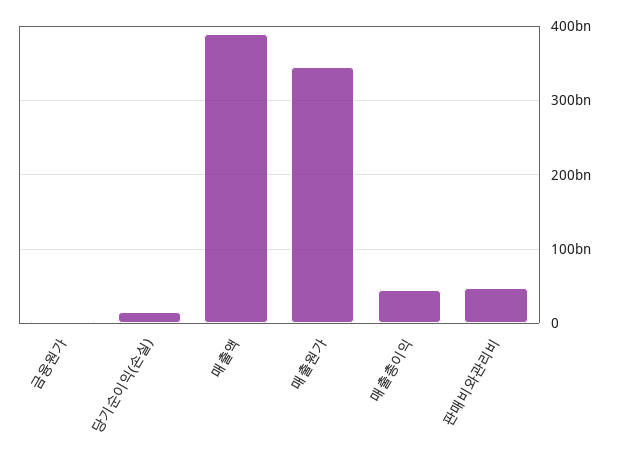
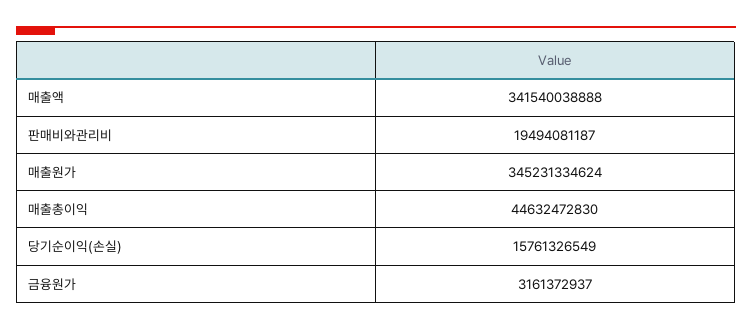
  {
    "금융원가": 3161372937,
    "당기순이익(손실)": 15761326549,
-   "매출액": 390000000000,
+   "매출액": 341540038888,
    "매출원가": 345231334624,
    "매출총이익": 44632472830,
-   "판매비와관리비": 50000000000
+   "판매비와관리비": 19494081187
  }

